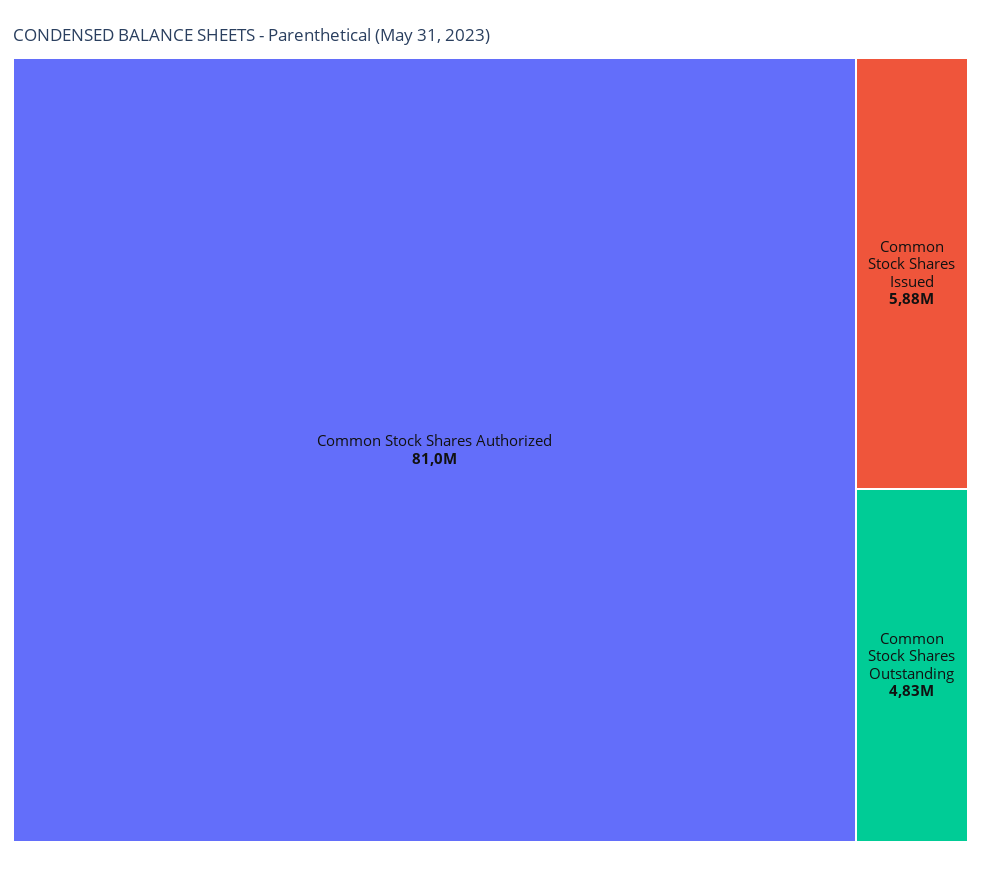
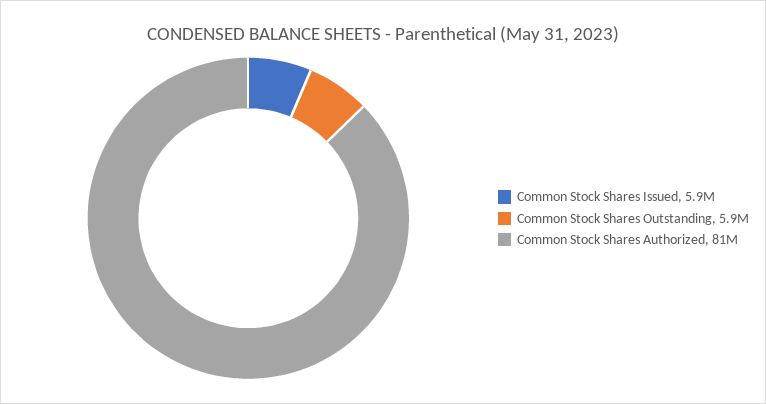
  {
    "Common Stock Shares Authorized": 81000000,
    "Common Stock Shares Issued": 5880000,
-   "Common Stock Shares Outstanding": 4830000
+   "Common Stock Shares Outstanding": 5900000
  }

